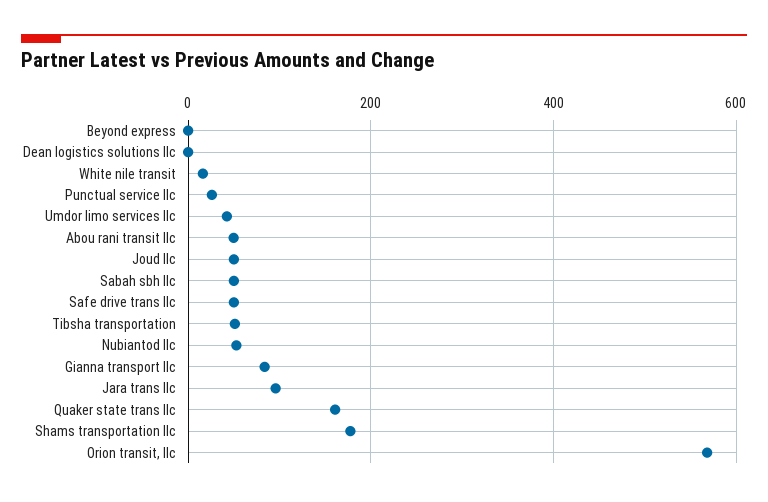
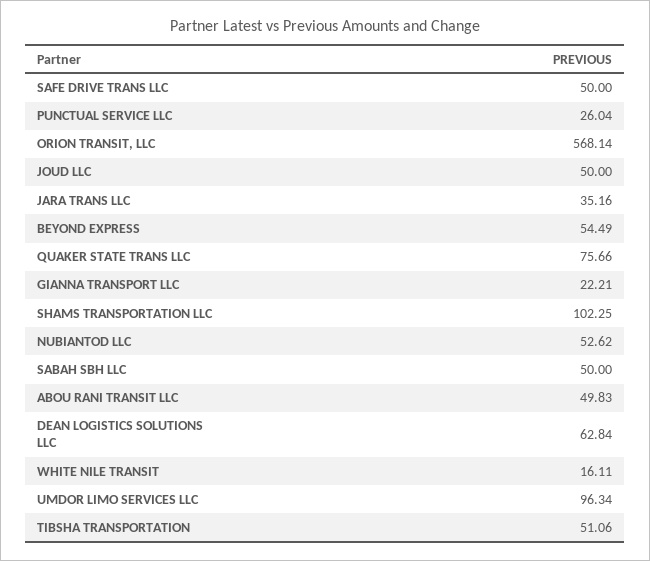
  {
-   "Beyond express": 0,
+   "Beyond express": 54.49,
-   "Dean logistics solutions llc": 0,
+   "Dean logistics solutions llc": 62.84,
    "White nile transit": 16.11,
    "Punctual service llc": 26.04,
-   "Umdor limo services llc": 40,
+   "Umdor limo services llc": 96.34,
    "Abou rani transit llc": 49.83,
    "Joud llc": 50,
    "Sabah sbh llc": 50,
    "Safe drive trans llc": 50,
    "Tibsha transportation": 51.06,
    "Nubiantod llc": 52.62,
-   "Gianna transport llc": 80,
+   "Gianna transport llc": 22.21,
-   "Jara trans llc": 100,
+   "Jara trans llc": 35.16,
-   "Quaker state trans llc": 160,
+   "Quaker state trans llc": 75.66,
-   "Shams transportation llc": 180,
+   "Shams transportation llc": 102.25,
    "Orion transit, llc": 568.14
  }

